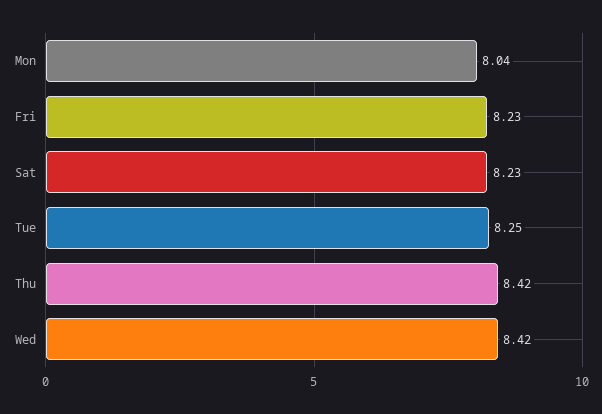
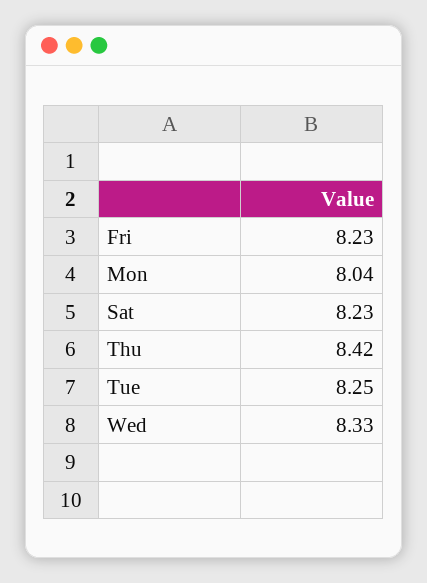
  {
    "Mon": 8.04,
    "Fri": 8.23,
    "Sat": 8.23,
    "Tue": 8.25,
    "Thu": 8.42,
-   "Wed": 8.42
+   "Wed": 8.33
  }

